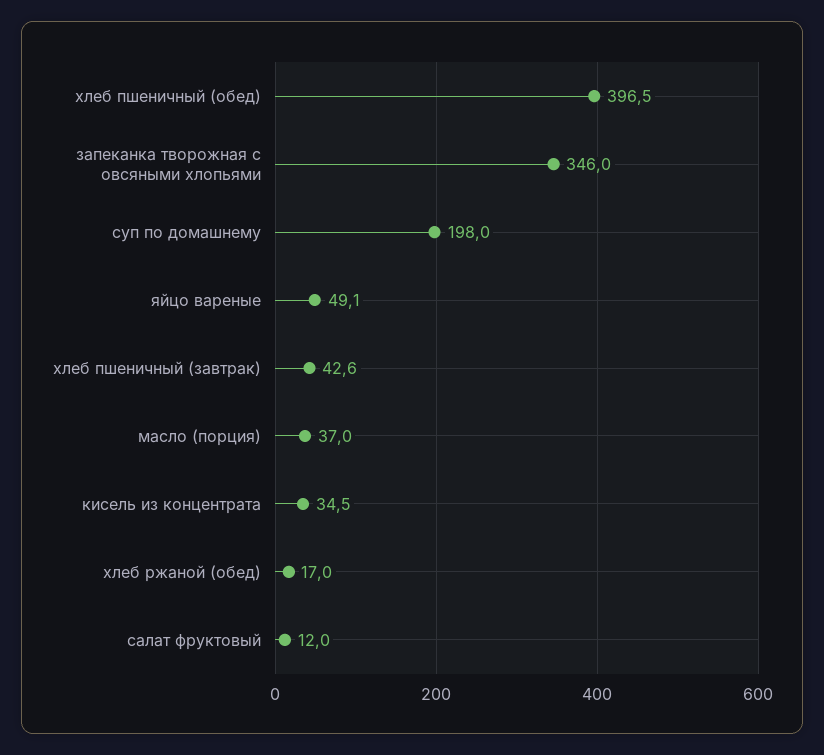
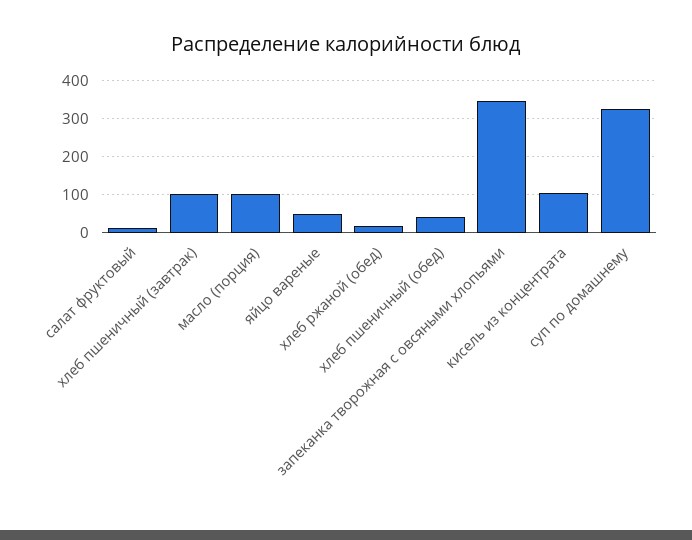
  {
-   "хлеб пшеничный (обед)": 396.5,
+   "хлеб пшеничный (обед)": 40,
    "запеканка творожная с овсяными хлопьями": 346,
-   "суп по домашнему": 198,
+   "суп по домашнему": 320,
    "яйцо вареные": 49.1,
-   "хлеб пшеничный (завтрак)": 42.6,
+   "хлеб пшеничный (завтрак)": 100,
-   "масло (порция)": 37,
+   "масло (порция)": 100,
-   "кисель из концентрата": 34.5,
+   "кисель из концентрата": 100,
    "хлеб ржаной (обед)": 17,
    "салат фруктовый": 12
  }

